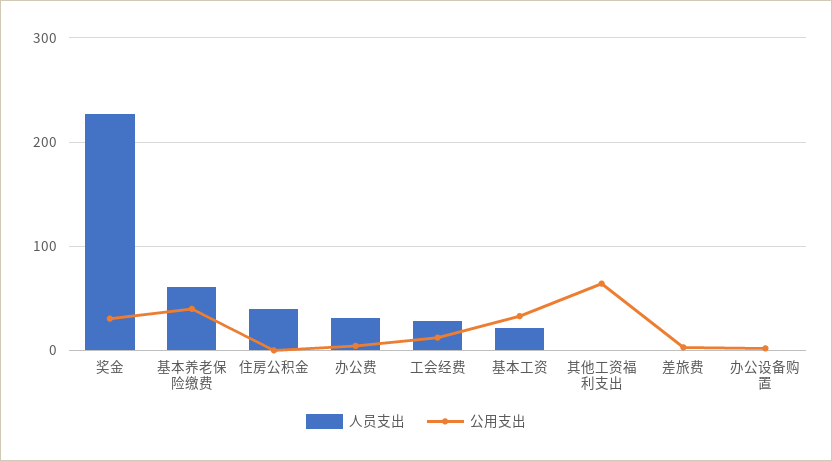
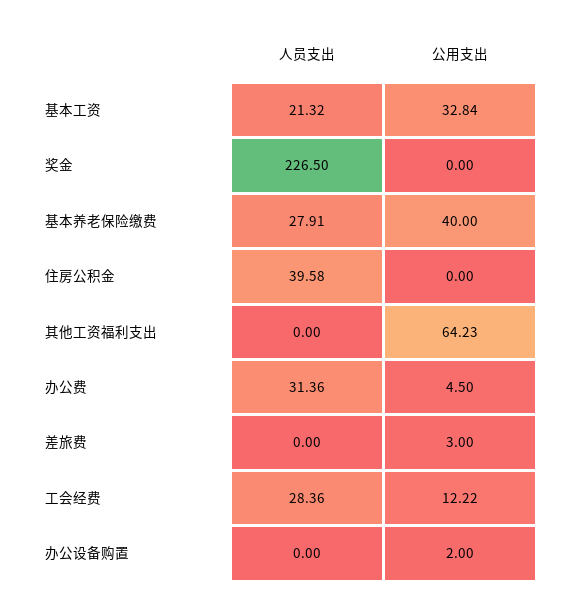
  {
    "人员支出": {
      "奖金": 226.5,
-     "基本养老保险缴费": 60,
+     "基本养老保险缴费": 27.91,
      "住房公积金": 39.58,
      "办公费": 31.36,
      "工会经费": 28.36,
      "基本工资": 21.32,
      "其他工资福利支出": 0,
      "差旅费": 0,
      "办公设备购置": 0
    },
    "公用支出": {
-     "奖金": 30,
+     "奖金": 0,
      "基本养老保险缴费": 40,
      "住房公积金": 0,
      "办公费": 4.5,
      "工会经费": 12.22,
      "基本工资": 32.84,
      "其他工资福利支出": 64.23,
      "差旅费": 3,
      "办公设备购置": 2
    }
  }

